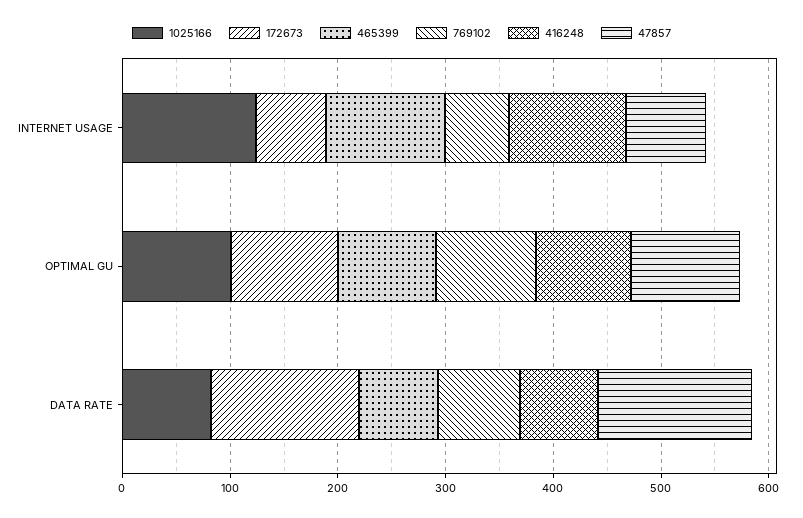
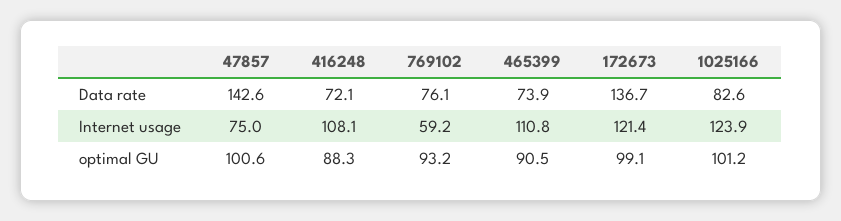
  {
    "1025166": {
      "INTERNET USAGE": 123.9,
      "OPTIMAL GU": 101.2,
      "DATA RATE": 82.6
    },
    "172673": {
-     "INTERNET USAGE": 60,
+     "INTERNET USAGE": 121.4,
      "OPTIMAL GU": 99.1,
      "DATA RATE": 136.7
    },
    "465399": {
      "INTERNET USAGE": 110.8,
      "OPTIMAL GU": 90.5,
      "DATA RATE": 73.9
    },
    "769102": {
      "INTERNET USAGE": 59.2,
      "OPTIMAL GU": 93.2,
      "DATA RATE": 76.1
    },
    "416248": {
      "INTERNET USAGE": 108.1,
      "OPTIMAL GU": 88.3,
      "DATA RATE": 72.1
    },
    "47857": {
      "INTERNET USAGE": 75,
      "OPTIMAL GU": 100.6,
      "DATA RATE": 142.6
    }
  }

